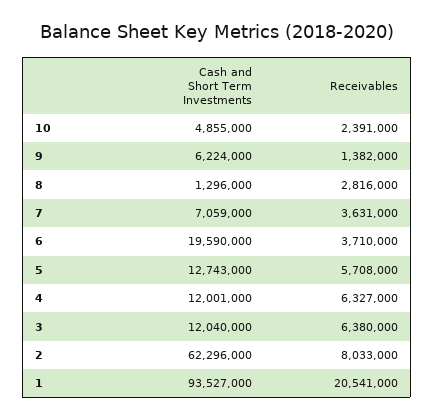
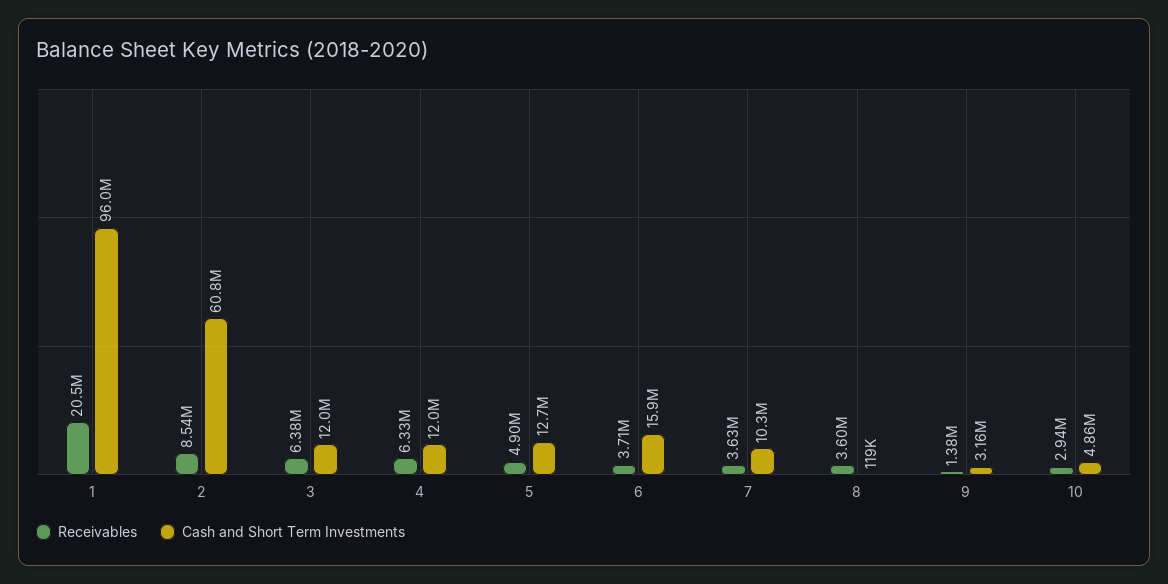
  {
    "Cash and Short Term Investments": {
      "10": 4855000,
-     "9": 6224000,
+     "9": 3160000,
-     "8": 1296000,
+     "8": 119000,
-     "7": 7059000,
+     "7": 10300000,
-     "6": 19590000,
+     "6": 15900000,
      "5": 12743000,
      "4": 12001000,
      "3": 12040000,
-     "2": 62296000,
+     "2": 60800000,
-     "1": 93527000
+     "1": 96000000
    },
    "Receivables": {
-     "10": 2391000,
+     "10": 2940000,
      "9": 1382000,
-     "8": 2816000,
+     "8": 3600000,
      "7": 3631000,
      "6": 3710000,
-     "5": 5708000,
+     "5": 4900000,
      "4": 6327000,
      "3": 6380000,
-     "2": 8033000,
+     "2": 8540000,
      "1": 20541000
    }
  }

